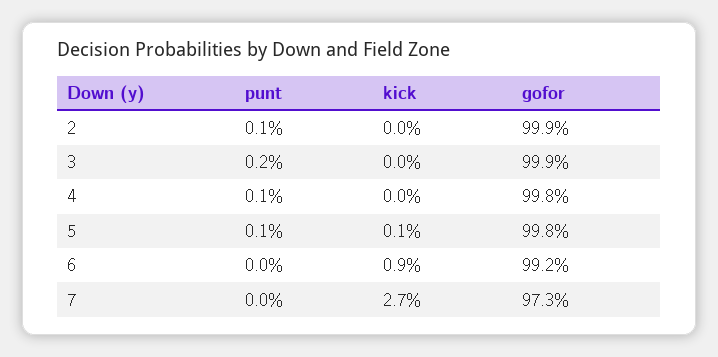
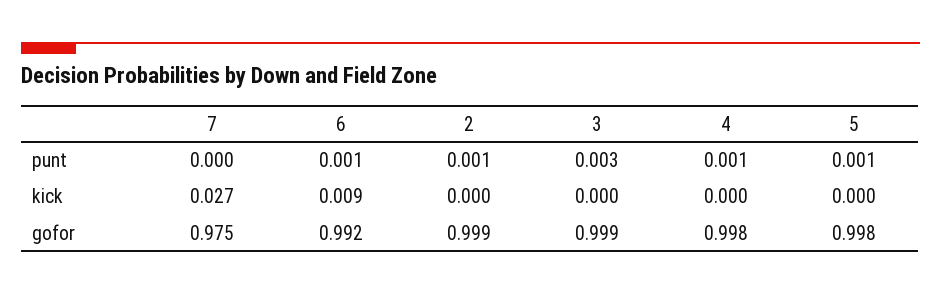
  {
    "punt": {
      "2": 0.001,
-     "3": 0.002,
+     "3": 0.003,
      "4": 0.001,
      "5": 0.001,
-     "6": 0,
+     "6": 0.001,
      "7": 0
    },
    "kick": {
      "2": 0,
      "3": 0,
      "4": 0,
-     "5": 0.001,
+     "5": 0,
      "6": 0.009,
      "7": 0.027
    },
    "gofor": {
      "2": 0.999,
      "3": 0.999,
      "4": 0.998,
      "5": 0.998,
      "6": 0.992,
-     "7": 0.973
+     "7": 0.975
    }
  }

